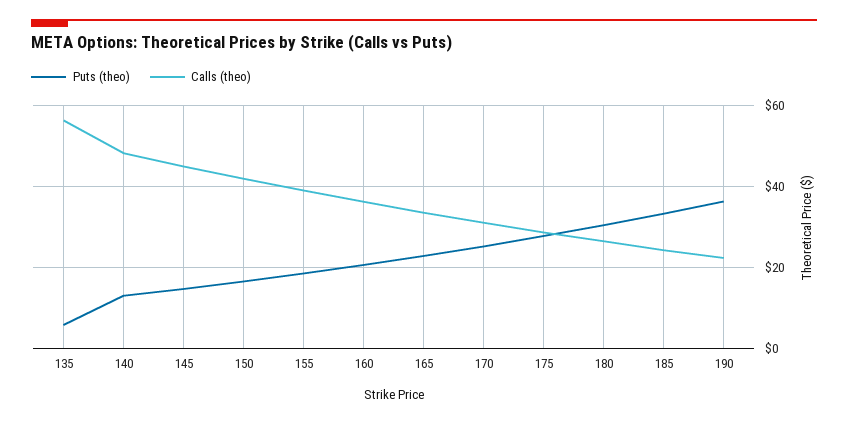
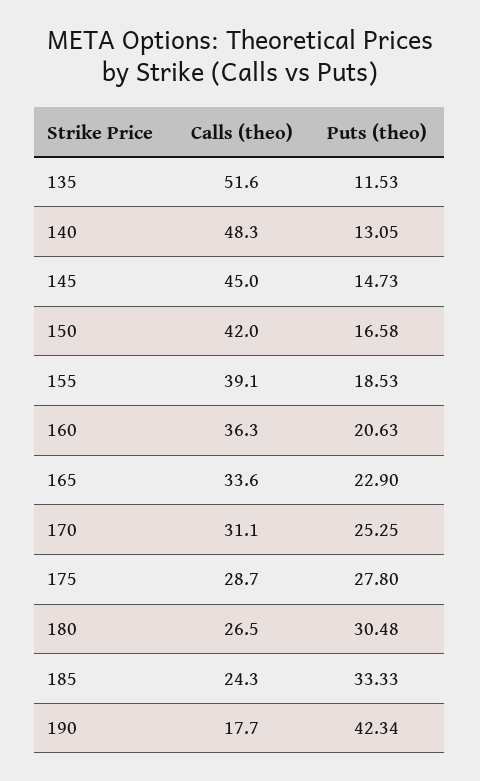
  {
    "Puts (theo)": {
-     "135": 6,
+     "135": 11.53,
      "140": 13.05,
      "145": 14.73,
      "150": 16.58,
      "155": 18.53,
      "160": 20.63,
      "165": 22.9,
      "170": 25.25,
      "175": 27.8,
      "180": 30.48,
      "185": 33.33,
-     "190": 36
+     "190": 42.34
    },
    "Calls (theo)": {
-     "135": 56,
+     "135": 51.6,
      "140": 48.3,
      "145": 45,
      "150": 42,
      "155": 39.1,
      "160": 36.3,
      "165": 33.6,
      "170": 31.1,
      "175": 28.7,
      "180": 26.5,
      "185": 24.3,
-     "190": 22
+     "190": 17.7
    }
  }

